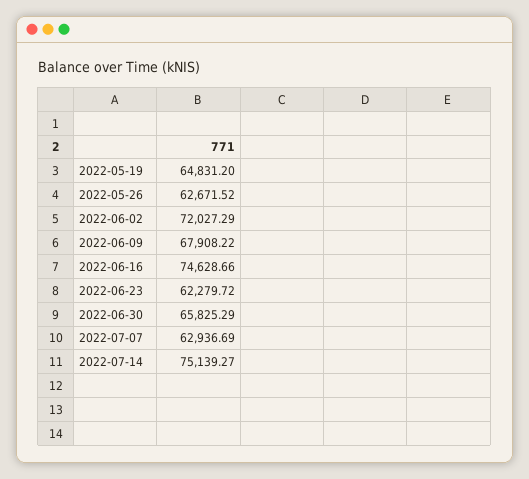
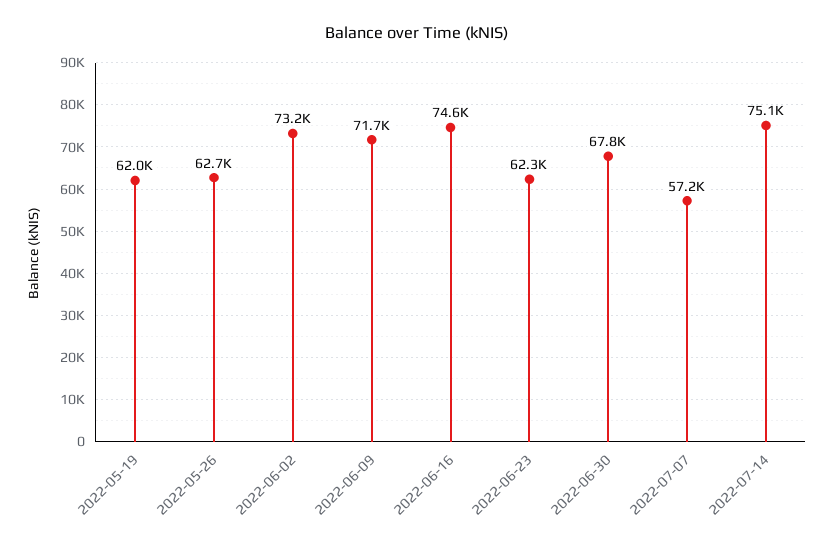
  {
-   "2022-05-19": 64831.2,
+   "2022-05-19": 62000,
    "2022-05-26": 62671.52,
-   "2022-06-02": 72027.29,
+   "2022-06-02": 73200,
-   "2022-06-09": 67908.22,
+   "2022-06-09": 71700,
    "2022-06-16": 74628.66,
    "2022-06-23": 62279.72,
-   "2022-06-30": 65825.29,
+   "2022-06-30": 67800,
-   "2022-07-07": 62936.69,
+   "2022-07-07": 57200,
    "2022-07-14": 75139.27
  }

